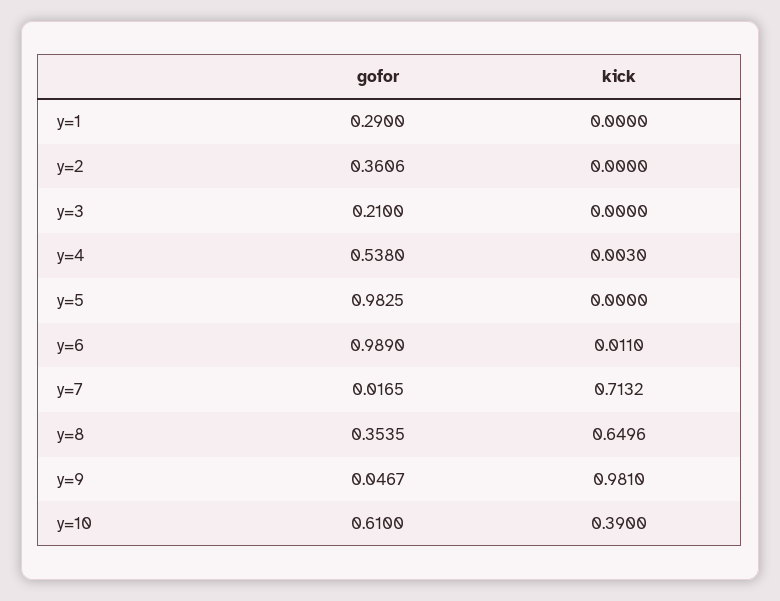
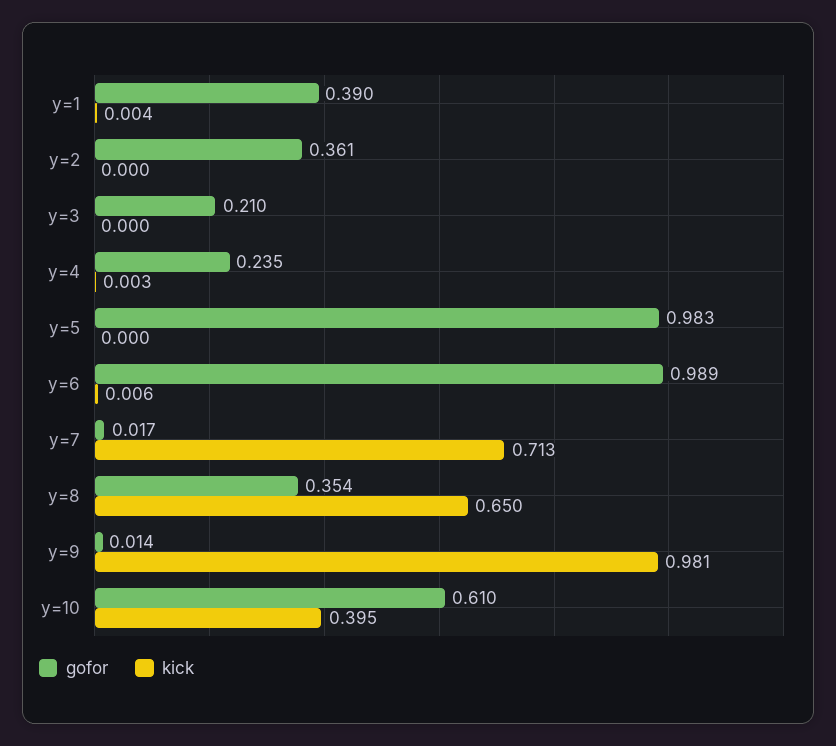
  {
    "gofor": {
-     "y=1": 0.29,
+     "y=1": 0.39,
      "y=2": 0.3606,
      "y=3": 0.21,
-     "y=4": 0.538,
+     "y=4": 0.235,
      "y=5": 0.9825,
      "y=6": 0.989,
      "y=7": 0.0165,
      "y=8": 0.3535,
-     "y=9": 0.0467,
+     "y=9": 0.014,
      "y=10": 0.61
    },
    "kick": {
-     "y=1": 0,
+     "y=1": 0.004,
      "y=2": 0,
      "y=3": 0,
      "y=4": 0.003,
      "y=5": 0,
-     "y=6": 0.011,
+     "y=6": 0.006,
      "y=7": 0.7132,
      "y=8": 0.6496,
      "y=9": 0.981,
-     "y=10": 0.39
+     "y=10": 0.395
    }
  }

